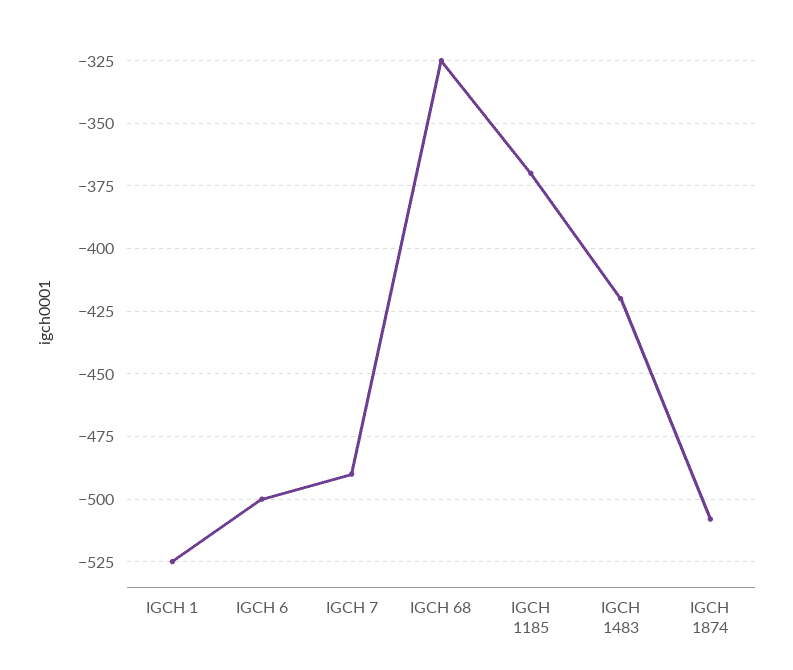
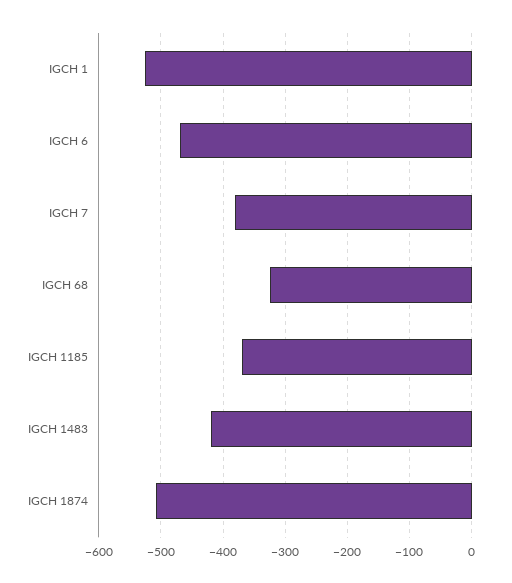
  {
    "IGCH 1": -525,
-   "IGCH 6": -500,
+   "IGCH 6": -470,
-   "IGCH 7": -490,
+   "IGCH 7": -380,
    "IGCH 68": -325,
    "IGCH 1185": -370,
    "IGCH 1483": -420,
    "IGCH 1874": -510
  }

